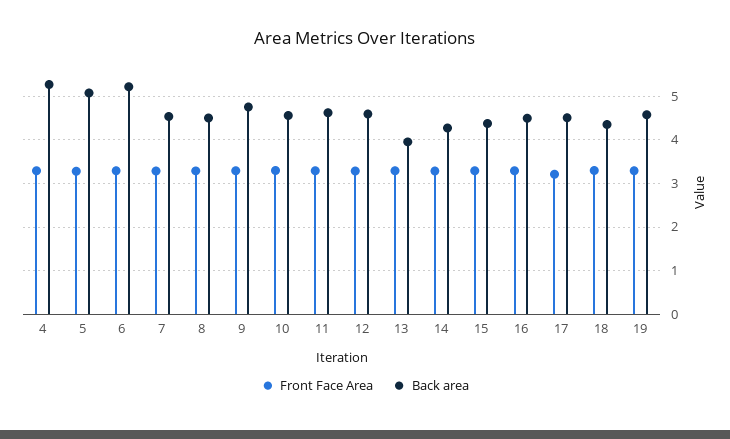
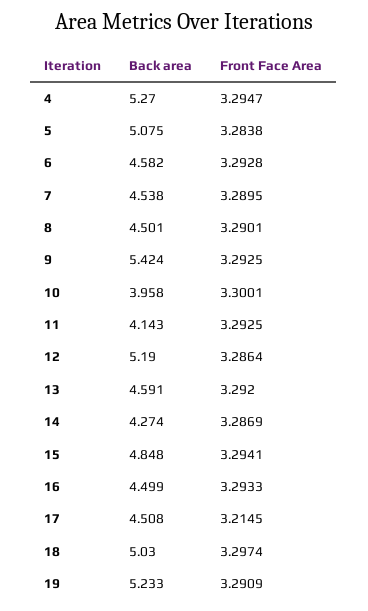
  {
    "Front Face Area": {
      "4": 3.2947,
      "5": 3.2838,
      "6": 3.2928,
      "7": 3.2895,
      "8": 3.2901,
      "9": 3.2925,
      "10": 3.3001,
      "11": 3.2925,
      "12": 3.2864,
      "13": 3.292,
      "14": 3.2869,
      "15": 3.2941,
      "16": 3.2933,
      "17": 3.2145,
      "18": 3.2974,
      "19": 3.2909
    },
    "Back area": {
      "4": 5.27,
      "5": 5.075,
-     "6": 5.2,
+     "6": 4.582,
      "7": 4.538,
      "8": 4.501,
-     "9": 4.8,
+     "9": 5.424,
-     "10": 4.6,
+     "10": 3.958,
-     "11": 4.6,
+     "11": 4.143,
-     "12": 4.6,
+     "12": 5.19,
-     "13": 4,
+     "13": 4.591,
      "14": 4.274,
-     "15": 4.4,
+     "15": 4.848,
      "16": 4.499,
      "17": 4.508,
-     "18": 4.4,
+     "18": 5.03,
-     "19": 4.6
+     "19": 5.233
    }
  }

